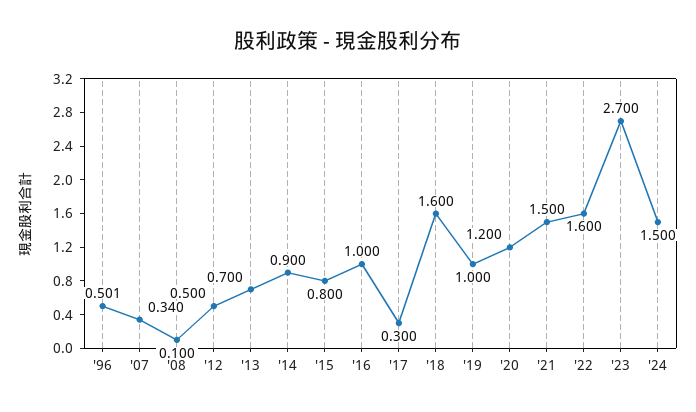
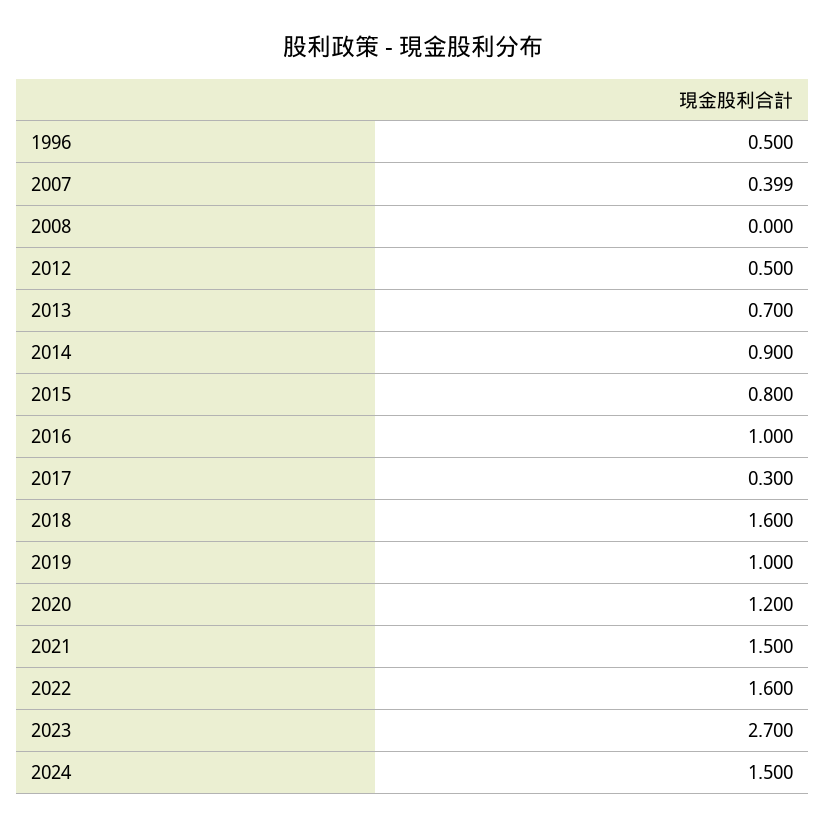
  {
-   "'96": 0.501,
+   "'96": 0.5,
-   "'07": 0.34,
+   "'07": 0.399,
-   "'08": 0.1,
+   "'08": 0,
    "'12": 0.5,
    "'13": 0.7,
    "'14": 0.9,
    "'15": 0.8,
    "'16": 1,
    "'17": 0.3,
    "'18": 1.6,
    "'19": 1,
    "'20": 1.2,
    "'21": 1.5,
    "'22": 1.6,
    "'23": 2.7,
    "'24": 1.5
  }

